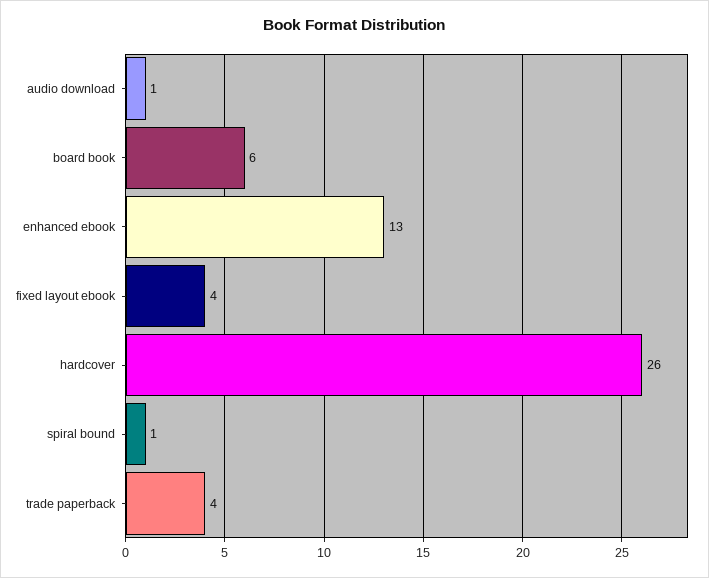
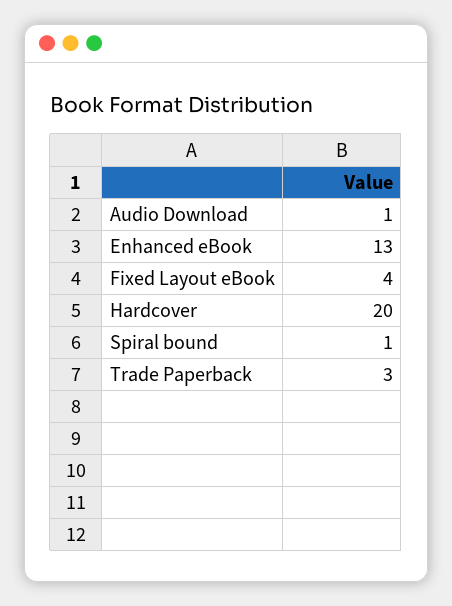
  {
    "audio download": 1,
-   "board book": 6,
    "enhanced ebook": 13,
    "fixed layout ebook": 4,
-   "hardcover": 26,
+   "hardcover": 20,
    "spiral bound": 1,
-   "trade paperback": 4
+   "trade paperback": 3
  }

